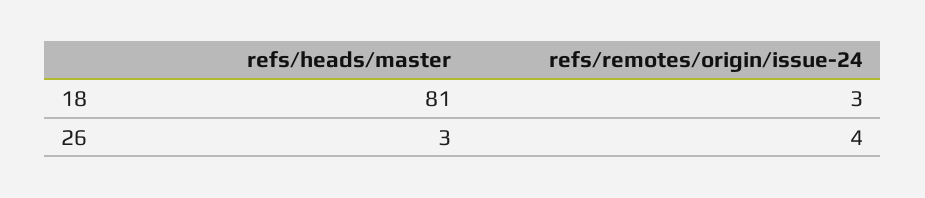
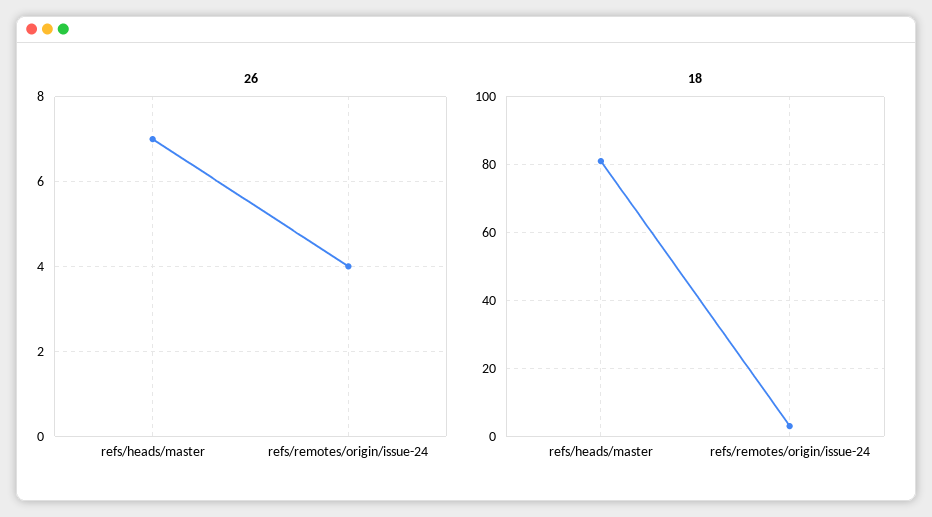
  {
    "18": {
      "refs/heads/master": 81,
      "refs/remotes/origin/issue-24": 3
    },
    "26": {
-     "refs/heads/master": 3,
+     "refs/heads/master": 7,
      "refs/remotes/origin/issue-24": 4
    }
  }

